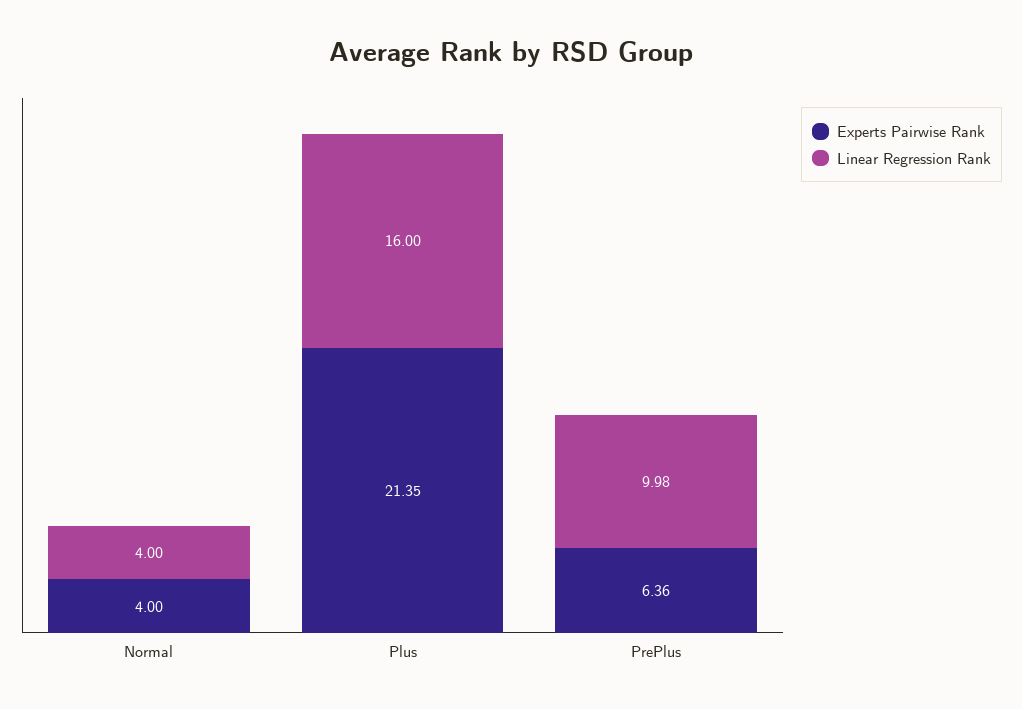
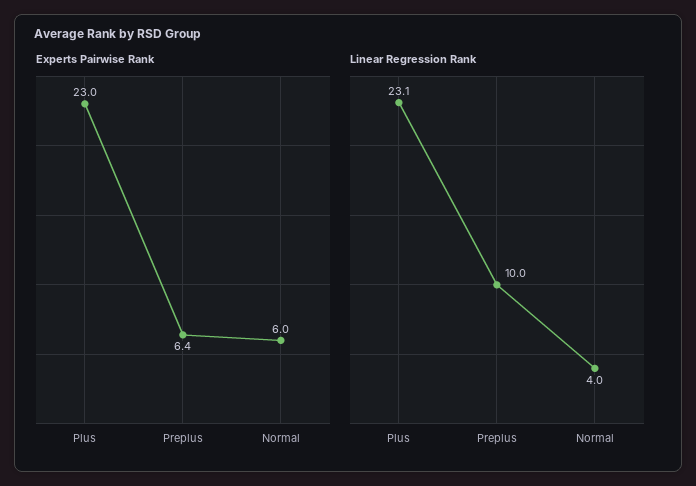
  {
    "Experts Pairwise Rank": {
-     "Normal": 4,
+     "Normal": 6,
-     "Plus": 21.35,
+     "Plus": 23,
      "PrePlus": 6.36
    },
    "Linear Regression Rank": {
      "Normal": 4,
-     "Plus": 16,
+     "Plus": 23.1,
      "PrePlus": 9.98
    }
  }

